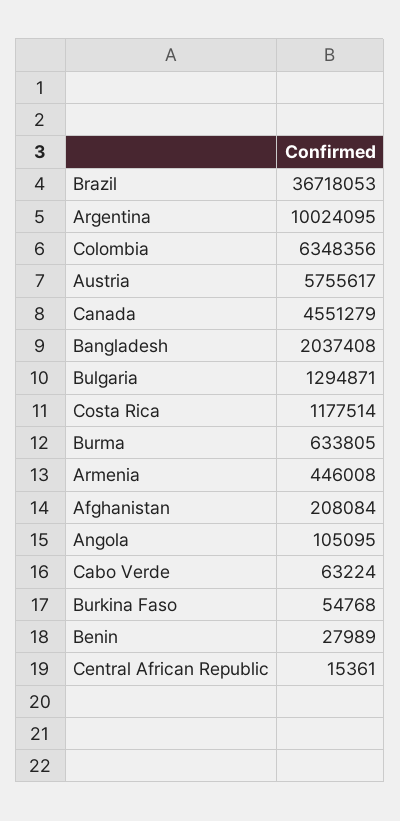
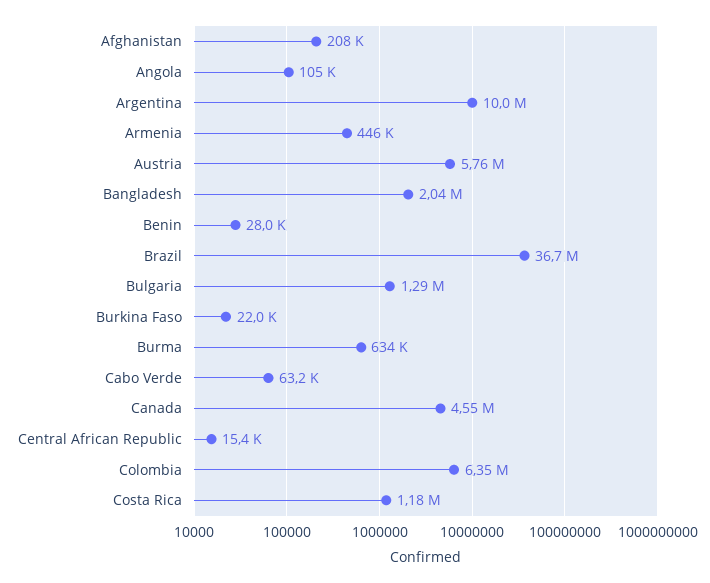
  {
    "Brazil": 36718053,
    "Argentina": 10024095,
    "Colombia": 6348356,
    "Austria": 5755617,
    "Canada": 4551279,
    "Bangladesh": 2037408,
    "Bulgaria": 1294871,
    "Costa Rica": 1177514,
    "Burma": 633805,
    "Armenia": 446008,
    "Afghanistan": 208084,
    "Angola": 105095,
    "Cabo Verde": 63224,
-   "Burkina Faso": 54768,
+   "Burkina Faso": 22000,
    "Benin": 27989,
    "Central African Republic": 15361
  }

